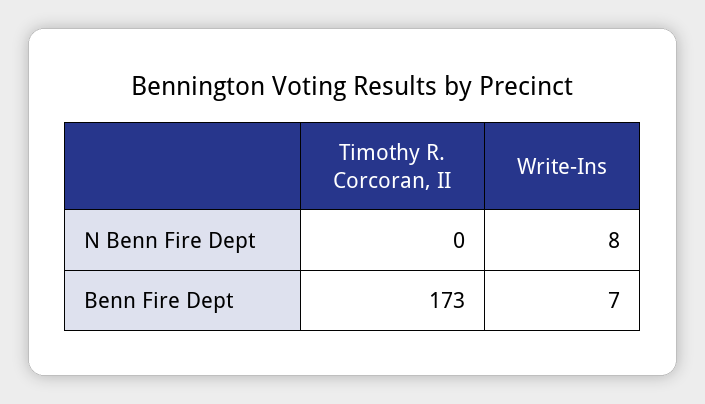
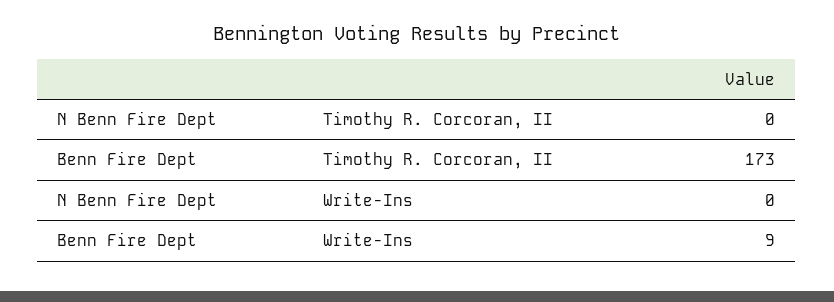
  {
    "Timothy R. Corcoran, II": {
      "N Benn Fire Dept": 0,
      "Benn Fire Dept": 173
    },
    "Write-Ins": {
-     "N Benn Fire Dept": 8,
+     "N Benn Fire Dept": 0,
-     "Benn Fire Dept": 7
+     "Benn Fire Dept": 9
    }
  }

